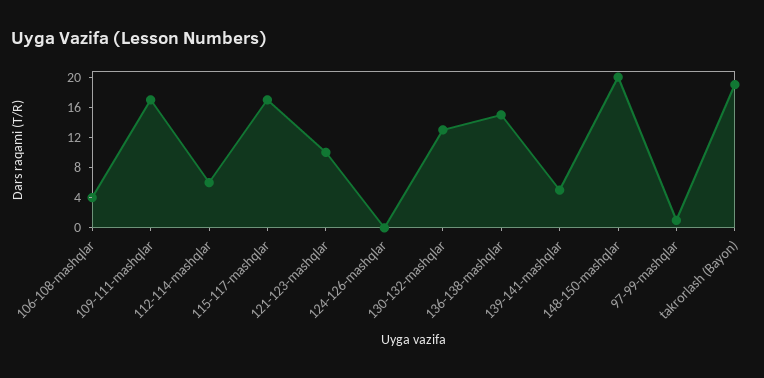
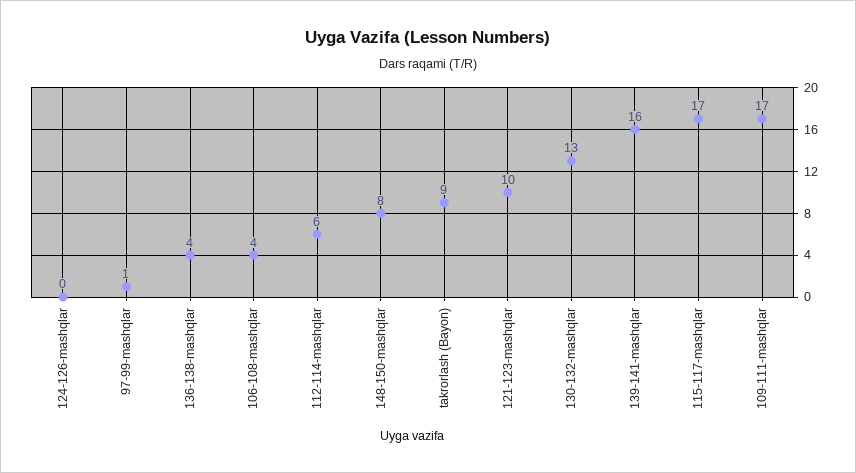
  {
    "106-108-mashqlar": 4,
    "109-111-mashqlar": 17,
    "112-114-mashqlar": 6,
    "115-117-mashqlar": 17,
    "121-123-mashqlar": 10,
    "124-126-mashqlar": 0,
    "130-132-mashqlar": 13,
-   "136-138-mashqlar": 16,
+   "136-138-mashqlar": 4,
-   "139-141-mashqlar": 4,
+   "139-141-mashqlar": 16,
-   "148-150-mashqlar": 20,
+   "148-150-mashqlar": 8,
    "97-99-mashqlar": 1,
-   "takrorlash (Bayon)": 20
+   "takrorlash (Bayon)": 9
  }

